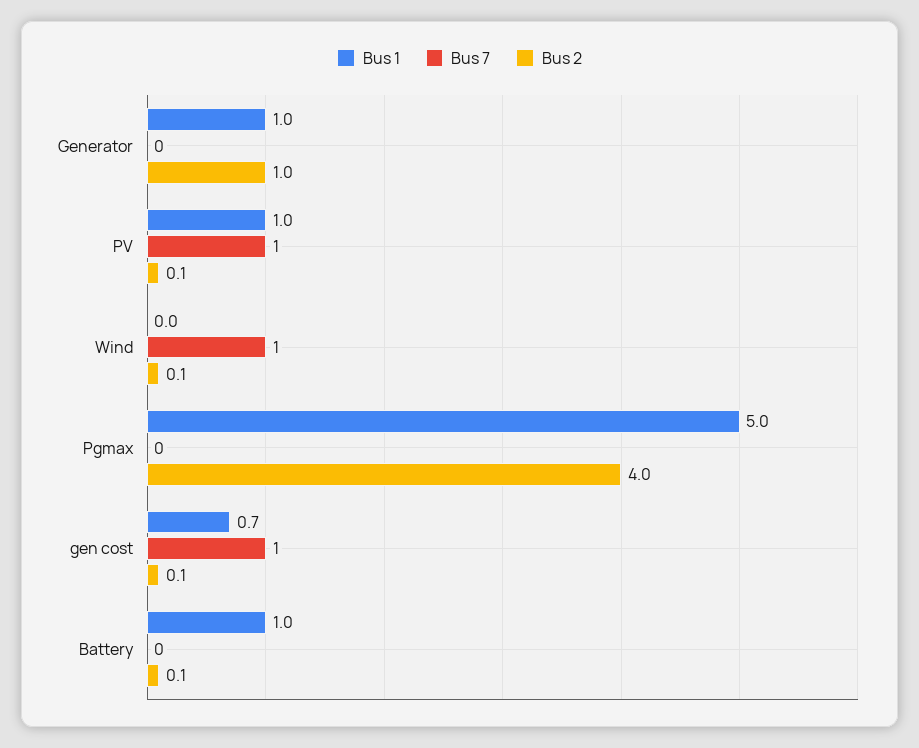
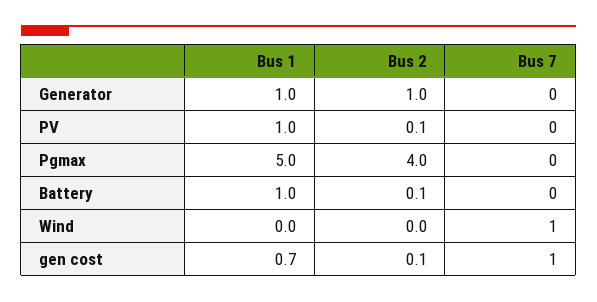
  {
    "Bus 1": {
      "Generator": 1,
      "PV": 1,
      "Wind": 0,
      "Pgmax": 5,
      "gen cost": 0.7,
      "Battery": 1
    },
    "Bus 7": {
      "Generator": 0,
-     "PV": 1,
+     "PV": 0,
      "Wind": 1,
      "Pgmax": 0,
      "gen cost": 1,
      "Battery": 0
    },
    "Bus 2": {
      "Generator": 1,
      "PV": 0.1,
-     "Wind": 0.1,
+     "Wind": 0,
      "Pgmax": 4,
      "gen cost": 0.1,
      "Battery": 0.1
    }
  }

